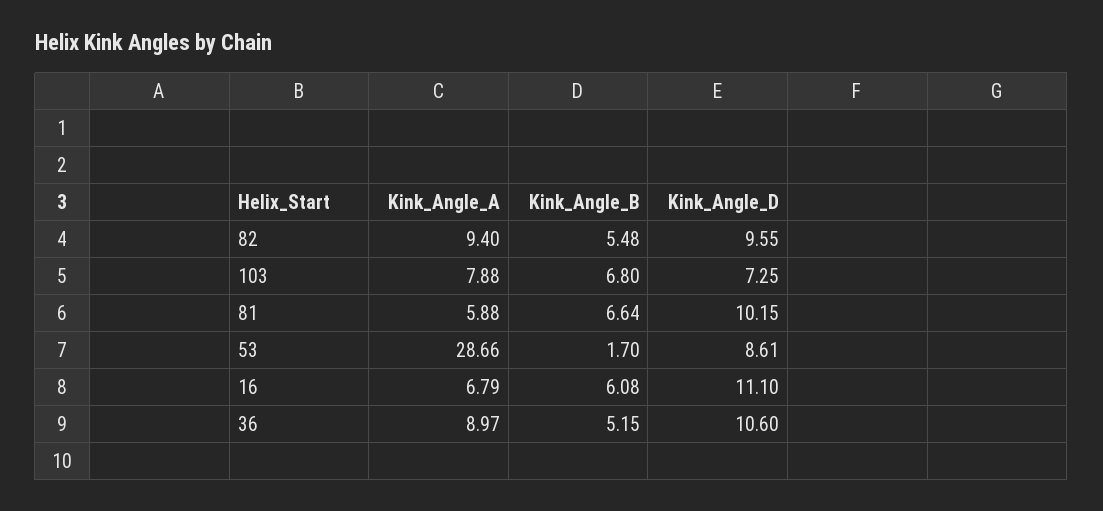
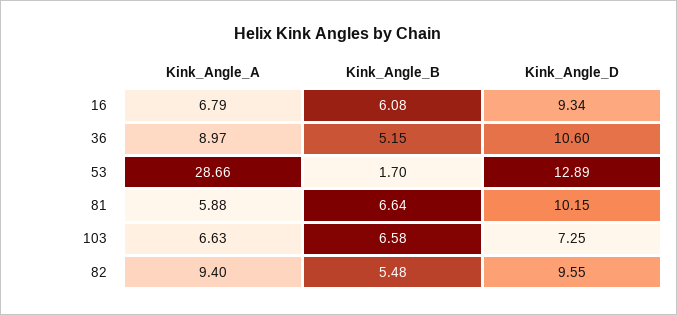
  {
    "Kink_Angle_A": {
      "82": 9.4,
-     "103": 7.88,
+     "103": 6.63,
      "81": 5.88,
      "53": 28.66,
      "16": 6.79,
      "36": 8.97
    },
    "Kink_Angle_B": {
      "82": 5.48,
-     "103": 6.8,
+     "103": 6.58,
      "81": 6.64,
      "53": 1.7,
      "16": 6.08,
      "36": 5.15
    },
    "Kink_Angle_D": {
      "82": 9.55,
      "103": 7.25,
      "81": 10.15,
-     "53": 8.61,
+     "53": 12.89,
-     "16": 11.1,
+     "16": 9.34,
      "36": 10.6
    }
  }

